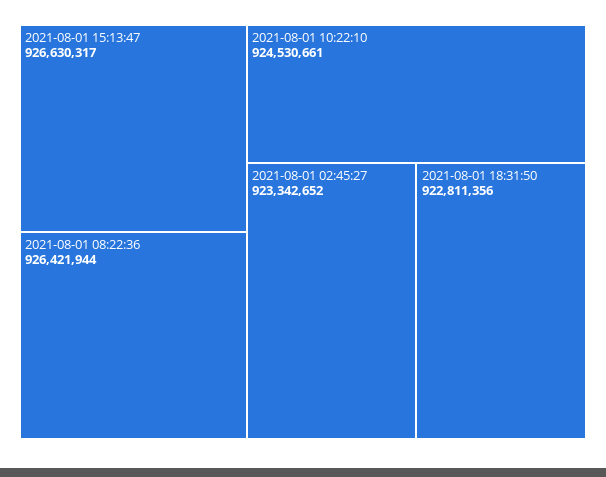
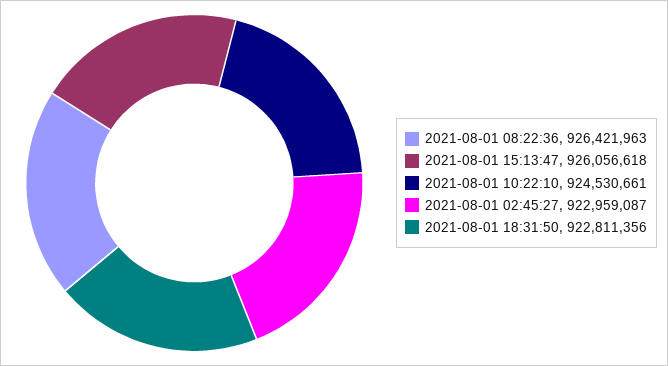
  {
-   "2021-08-01 15:13:47": 926630317,
+   "2021-08-01 15:13:47": 926056618,
-   "2021-08-01 08:22:36": 926421944,
+   "2021-08-01 08:22:36": 926421963,
    "2021-08-01 10:22:10": 924530661,
-   "2021-08-01 02:45:27": 923342652,
+   "2021-08-01 02:45:27": 922959087,
    "2021-08-01 18:31:50": 922811356
  }

